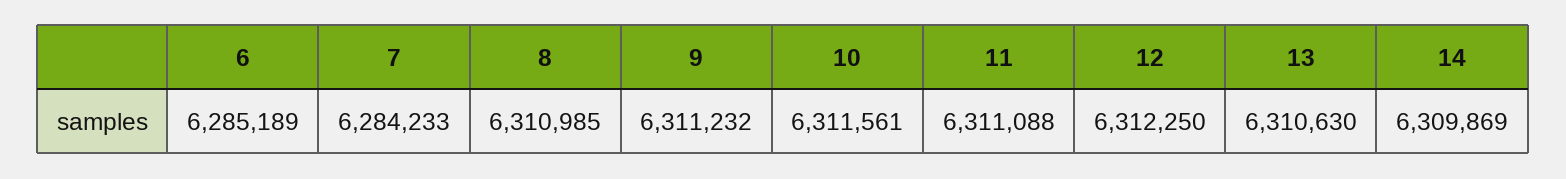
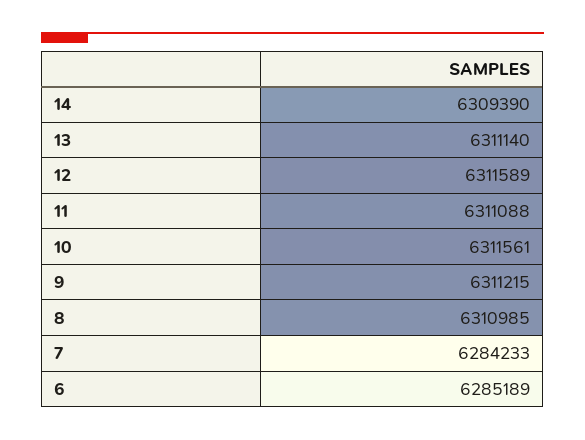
  {
    "6": 6285189,
    "7": 6284233,
    "8": 6310985,
-   "9": 6311232,
+   "9": 6311215,
    "10": 6311561,
    "11": 6311088,
-   "12": 6312250,
+   "12": 6311589,
-   "13": 6310630,
+   "13": 6311140,
-   "14": 6309869
+   "14": 6309390
  }

